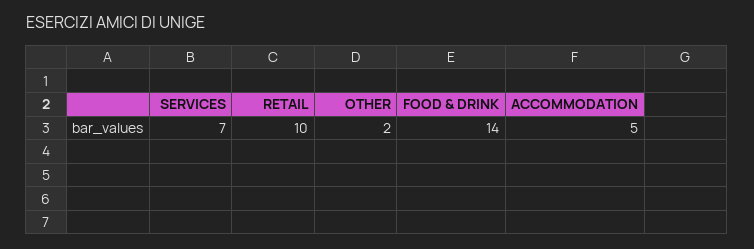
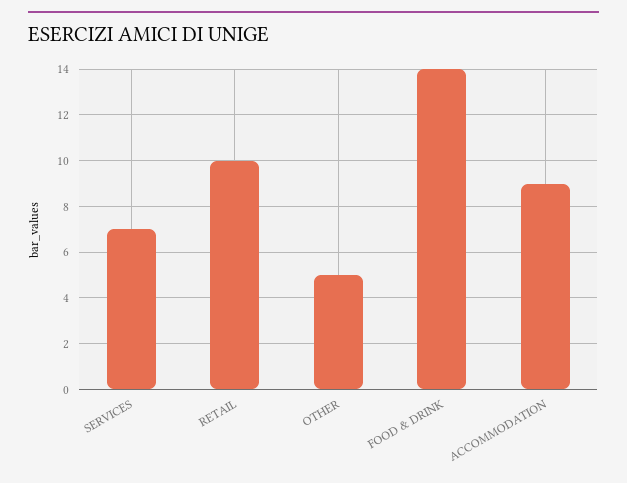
  {
    "SERVICES": 7,
    "RETAIL": 10,
-   "OTHER": 2,
+   "OTHER": 5,
    "FOOD & DRINK": 14,
-   "ACCOMMODATION": 5
+   "ACCOMMODATION": 9
  }

